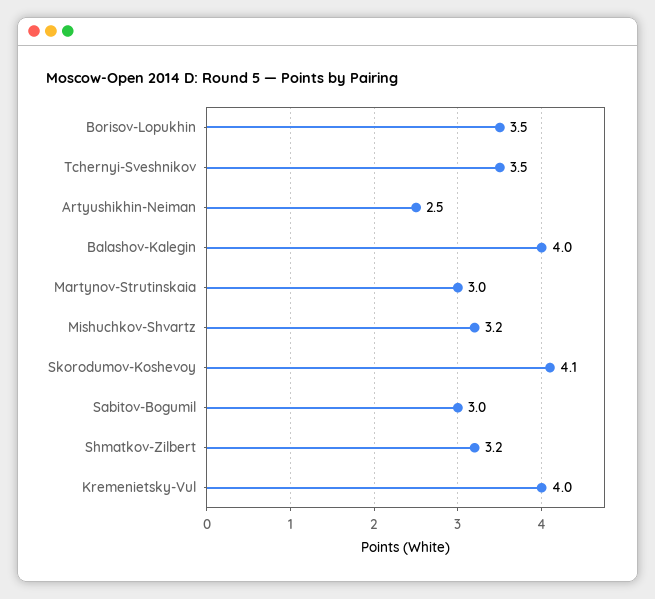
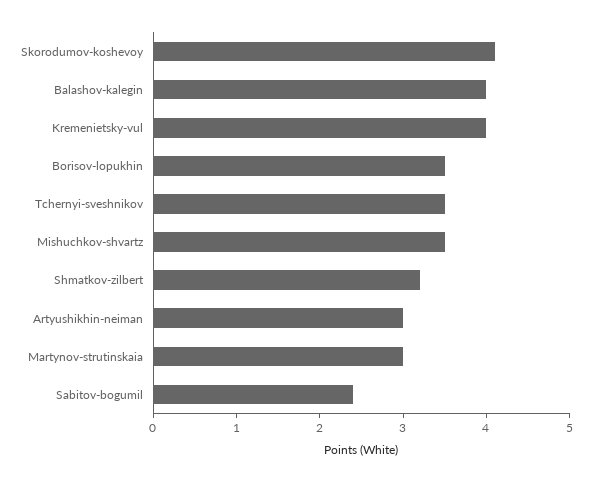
  {
    "Borisov-Lopukhin": 3.5,
    "Tchernyi-Sveshnikov": 3.5,
-   "Artyushikhin-Neiman": 2.5,
+   "Artyushikhin-Neiman": 3,
    "Balashov-Kalegin": 4,
    "Martynov-Strutinskaia": 3,
-   "Mishuchkov-Shvartz": 3.2,
+   "Mishuchkov-Shvartz": 3.5,
    "Skorodumov-Koshevoy": 4.1,
-   "Sabitov-Bogumil": 3,
+   "Sabitov-Bogumil": 2.4,
    "Shmatkov-Zilbert": 3.2,
    "Kremenietsky-Vul": 4
  }

